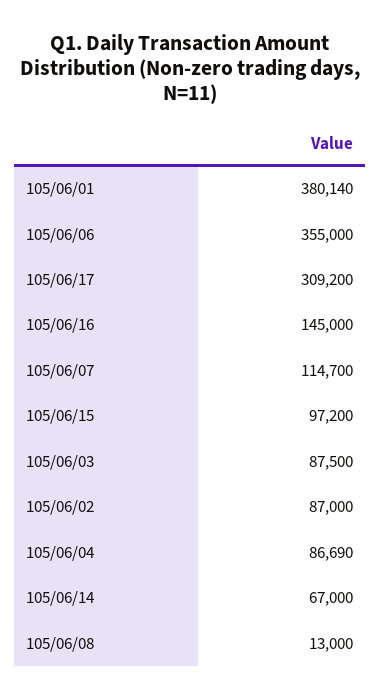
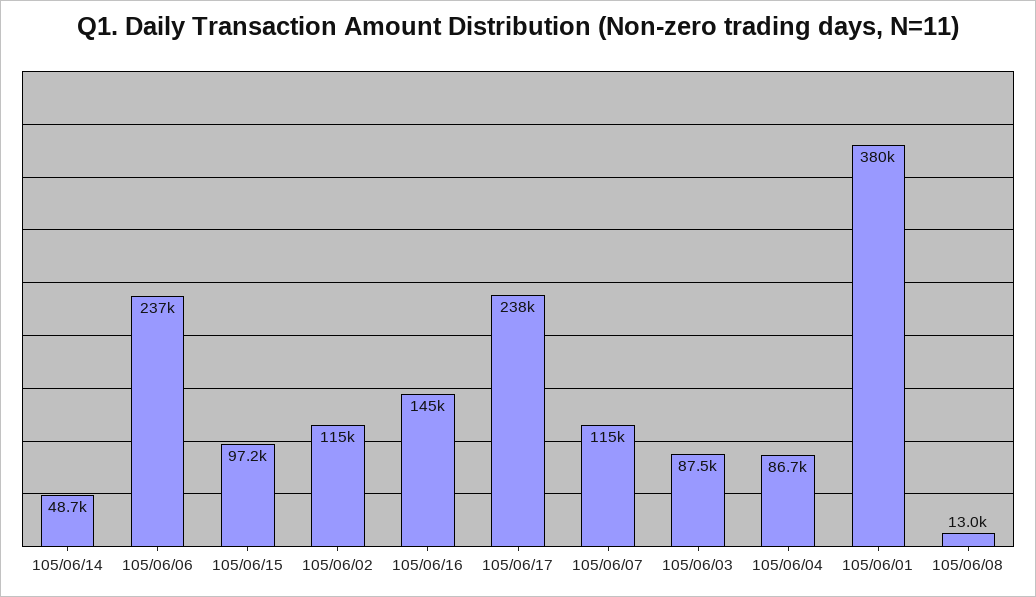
  {
    "105/06/01": 380140,
-   "105/06/06": 355000,
+   "105/06/06": 237000,
-   "105/06/17": 309200,
+   "105/06/17": 238000,
    "105/06/16": 145000,
    "105/06/07": 114700,
    "105/06/15": 97200,
    "105/06/03": 87500,
-   "105/06/02": 87000,
+   "105/06/02": 115000,
    "105/06/04": 86690,
-   "105/06/14": 67000,
+   "105/06/14": 48700,
    "105/06/08": 13000
  }

